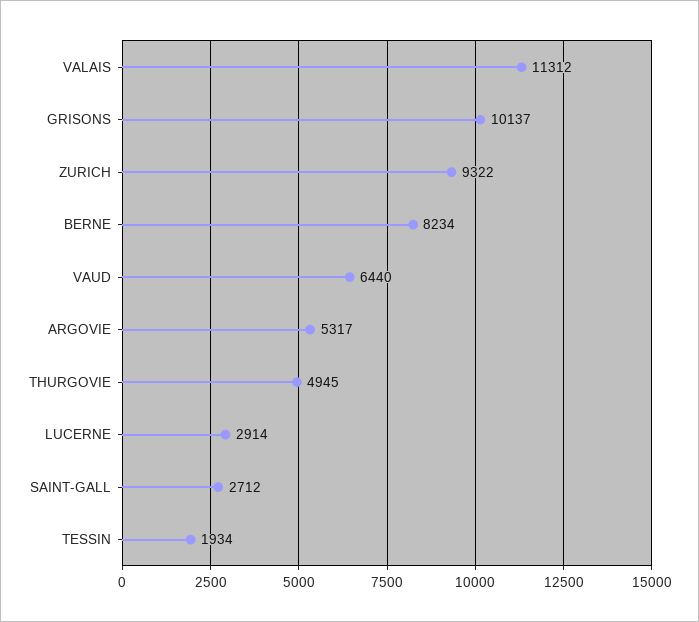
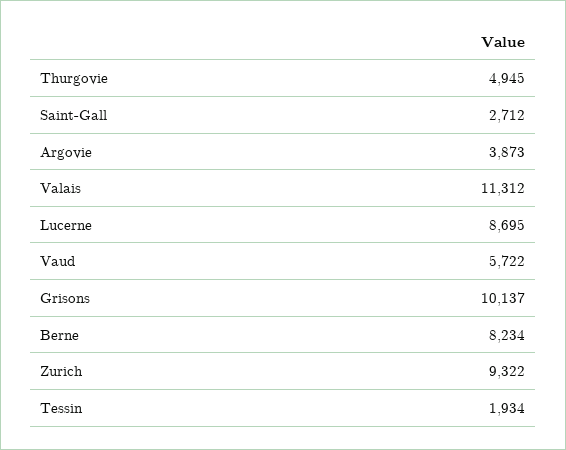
  {
    "VALAIS": 11312,
    "GRISONS": 10137,
    "ZURICH": 9322,
    "BERNE": 8234,
-   "VAUD": 6440,
+   "VAUD": 5722,
-   "ARGOVIE": 5317,
+   "ARGOVIE": 3873,
    "THURGOVIE": 4945,
-   "LUCERNE": 2914,
+   "LUCERNE": 8695,
    "SAINT-GALL": 2712,
    "TESSIN": 1934
  }

